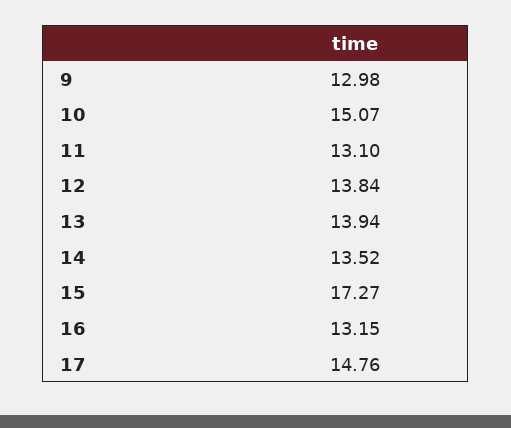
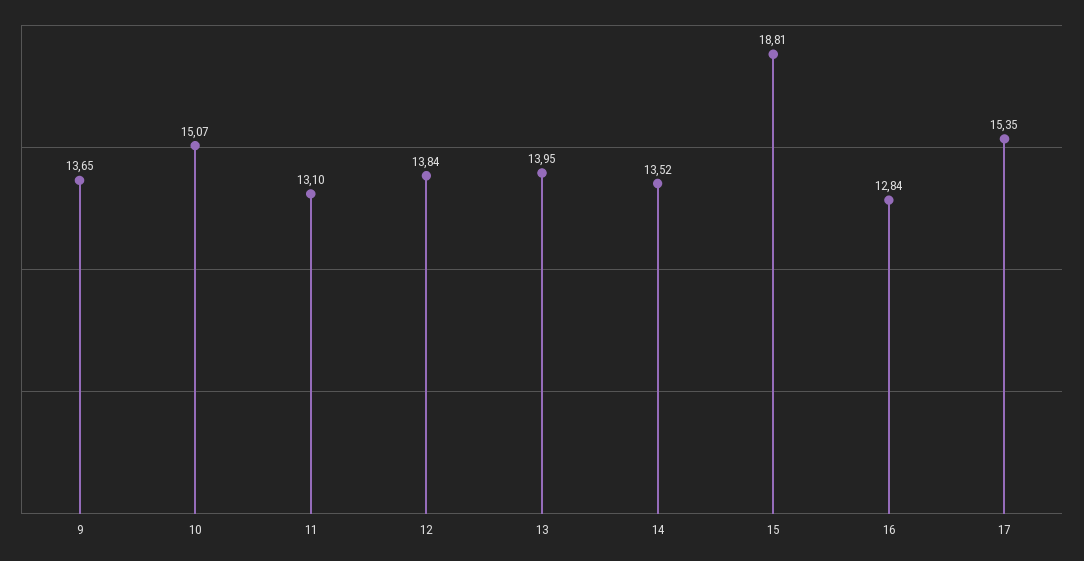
  {
-   "9": 12.98,
+   "9": 13.65,
    "10": 15.07,
    "11": 13.1,
    "12": 13.84,
-   "13": 13.94,
+   "13": 13.95,
    "14": 13.52,
-   "15": 17.27,
+   "15": 18.81,
-   "16": 13.15,
+   "16": 12.84,
-   "17": 14.76
+   "17": 15.35
  }

